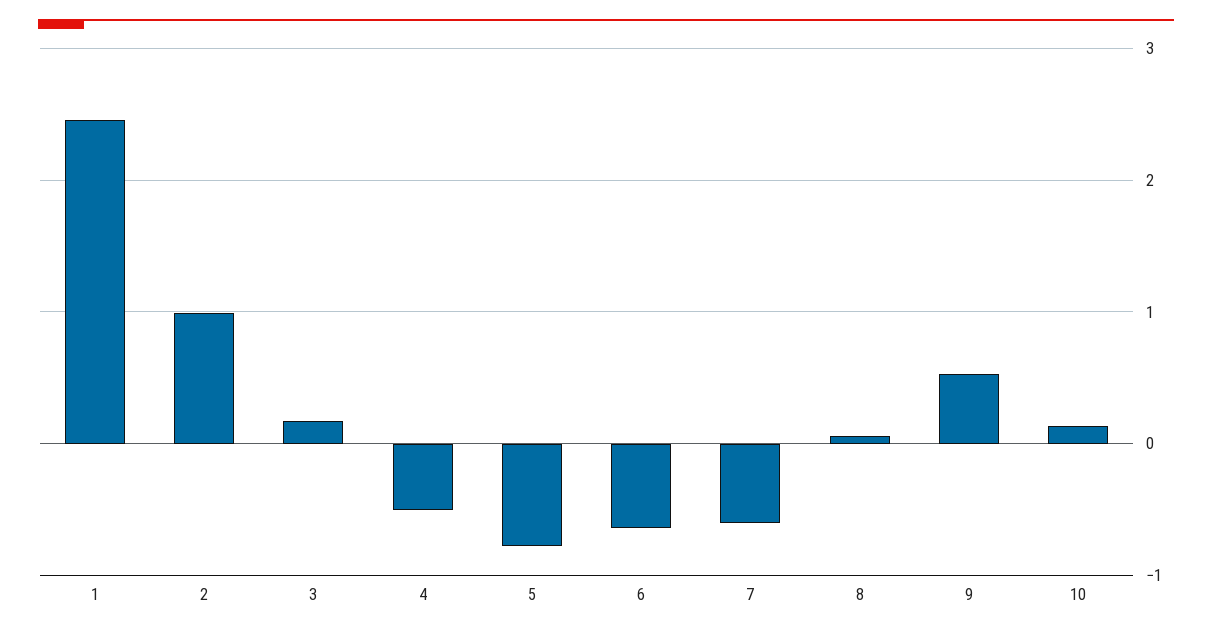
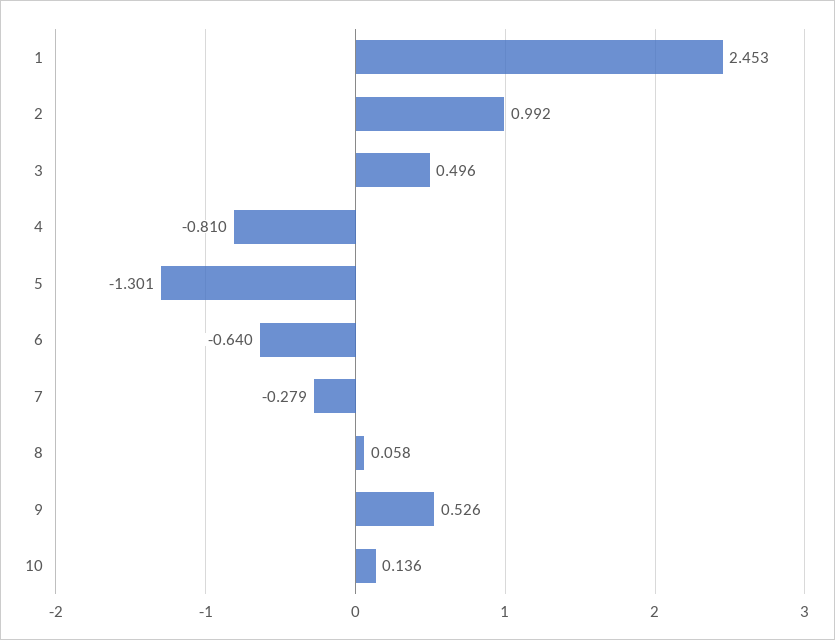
  {
    "1": 2.453,
    "2": 0.992,
-   "3": 0.2,
+   "3": 0.496,
-   "4": -0.5,
+   "4": -0.81,
-   "5": -0.8,
+   "5": -1.301,
    "6": -0.64,
-   "7": -0.6,
+   "7": -0.279,
    "8": 0.058,
    "9": 0.526,
    "10": 0.136
  }

